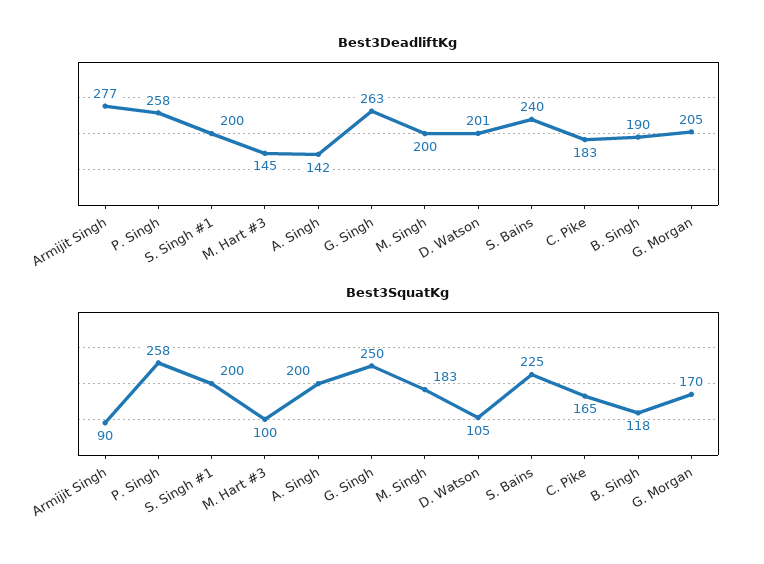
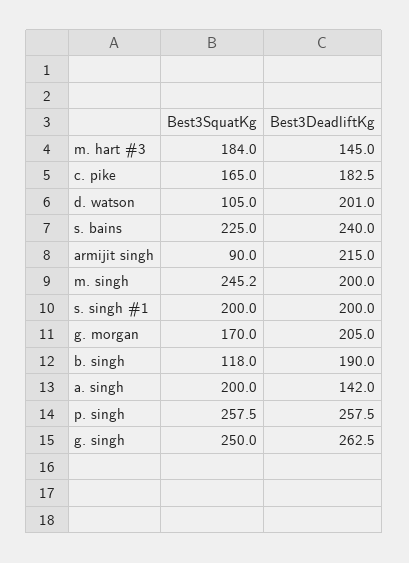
  {
    "Best3DeadliftKg": {
-     "Armijit Singh": 277,
+     "Armijit Singh": 215,
      "P. Singh": 257.5,
      "S. Singh #1": 200,
      "M. Hart #3": 145,
      "A. Singh": 142,
      "G. Singh": 262.5,
      "M. Singh": 200,
      "D. Watson": 201,
      "S. Bains": 240,
      "C. Pike": 182.5,
      "B. Singh": 190,
      "G. Morgan": 205
    },
    "Best3SquatKg": {
      "Armijit Singh": 90,
      "P. Singh": 257.5,
      "S. Singh #1": 200,
-     "M. Hart #3": 100,
+     "M. Hart #3": 184,
      "A. Singh": 200,
      "G. Singh": 250,
-     "M. Singh": 183,
+     "M. Singh": 245.2,
      "D. Watson": 105,
      "S. Bains": 225,
      "C. Pike": 165,
      "B. Singh": 118,
      "G. Morgan": 170
    }
  }

